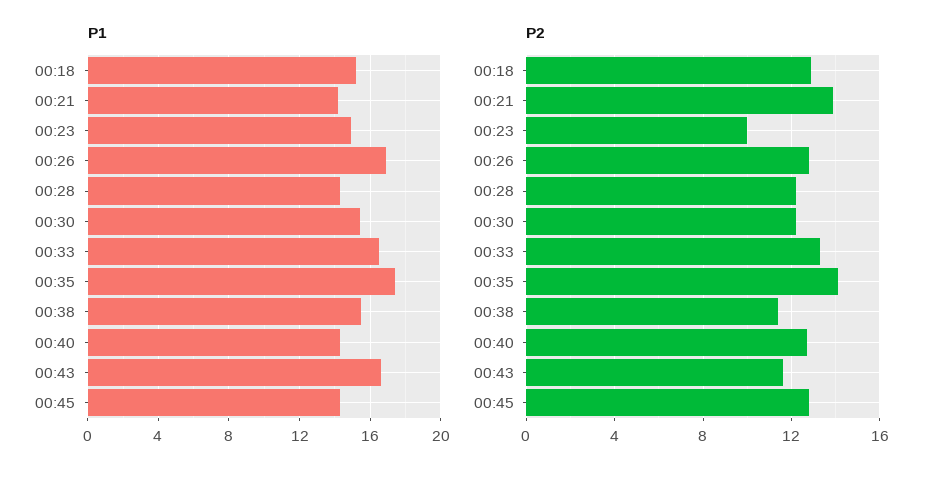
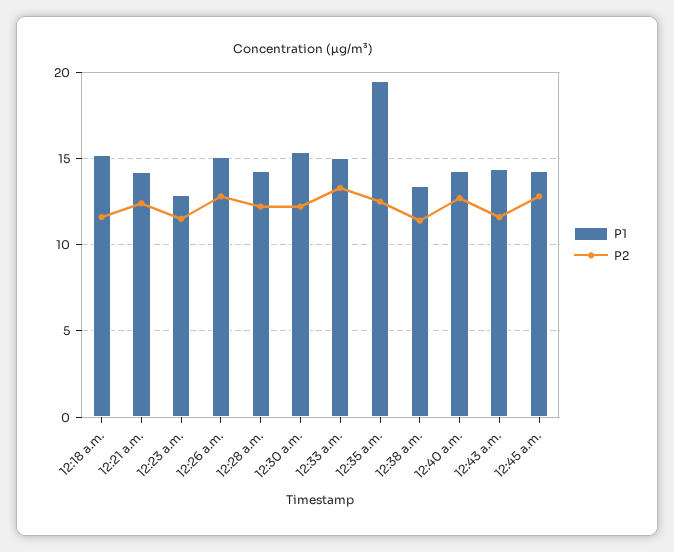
  {
    "P1": {
      "00:18": 15,
      "00:21": 14,
-     "00:23": 15,
+     "00:23": 13,
-     "00:26": 17,
+     "00:26": 15,
      "00:28": 14.5,
      "00:30": 15.5,
-     "00:33": 16.5,
+     "00:33": 15,
-     "00:35": 17.5,
+     "00:35": 19.5,
-     "00:38": 15.5,
+     "00:38": 13.5,
      "00:40": 14.5,
-     "00:43": 16.5,
+     "00:43": 14.5,
      "00:45": 14.5
    },
    "P2": {
-     "00:18": 13,
+     "00:18": 11.5,
-     "00:21": 14,
+     "00:21": 12.5,
-     "00:23": 10,
+     "00:23": 11.5,
      "00:26": 13,
      "00:28": 12,
      "00:30": 12,
      "00:33": 13.5,
-     "00:35": 14,
+     "00:35": 12.5,
      "00:38": 11.5,
      "00:40": 12.5,
      "00:43": 11.5,
      "00:45": 13
    }
  }

